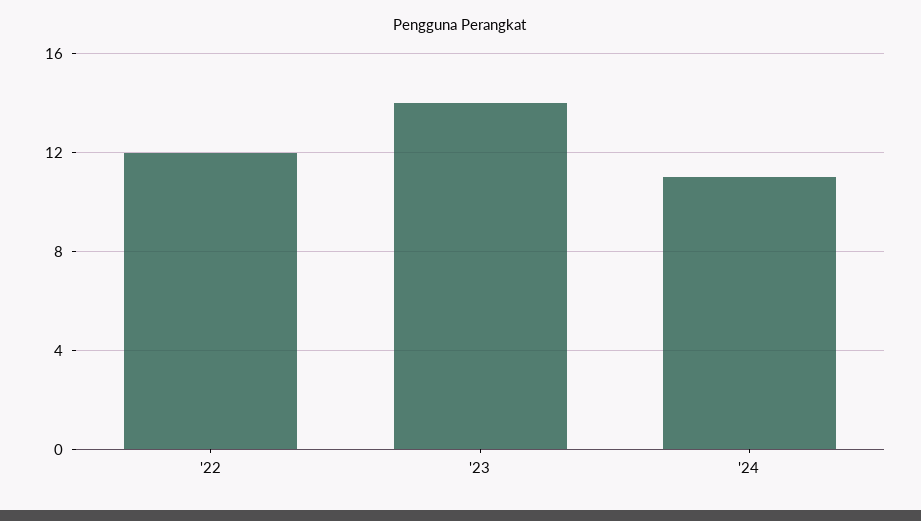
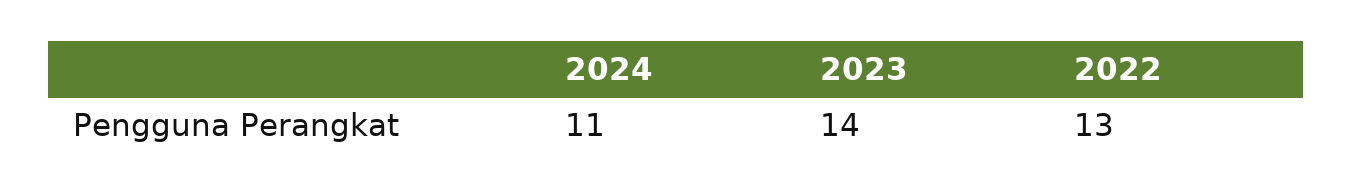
  {
-   "'22": 12,
+   "'22": 13,
    "'23": 14,
    "'24": 11
  }

